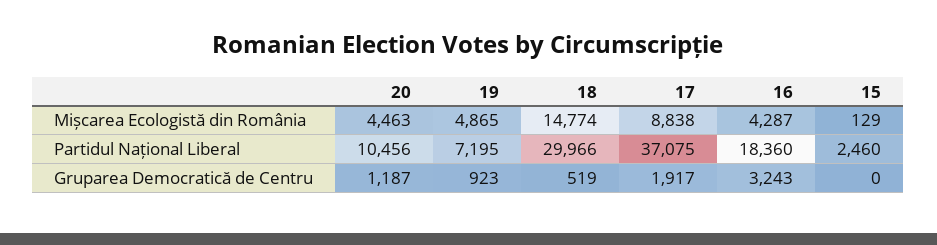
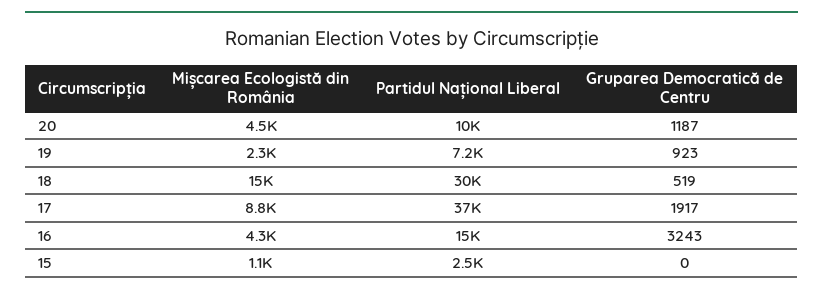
  {
    "20": {
      "Mișcarea Ecologistă din România": 4463,
      "Partidul Național Liberal": 10456,
      "Gruparea Democratică de Centru": 1187
    },
    "19": {
-     "Mișcarea Ecologistă din România": 4865,
+     "Mișcarea Ecologistă din România": 2300,
      "Partidul Național Liberal": 7195,
      "Gruparea Democratică de Centru": 923
    },
    "18": {
      "Mișcarea Ecologistă din România": 14774,
      "Partidul Național Liberal": 29966,
      "Gruparea Democratică de Centru": 519
    },
    "17": {
      "Mișcarea Ecologistă din România": 8838,
      "Partidul Național Liberal": 37075,
      "Gruparea Democratică de Centru": 1917
    },
    "16": {
      "Mișcarea Ecologistă din România": 4287,
-     "Partidul Național Liberal": 18360,
+     "Partidul Național Liberal": 15000,
      "Gruparea Democratică de Centru": 3243
    },
    "15": {
-     "Mișcarea Ecologistă din România": 129,
+     "Mișcarea Ecologistă din România": 1100,
      "Partidul Național Liberal": 2460,
      "Gruparea Democratică de Centru": 0
    }
  }

